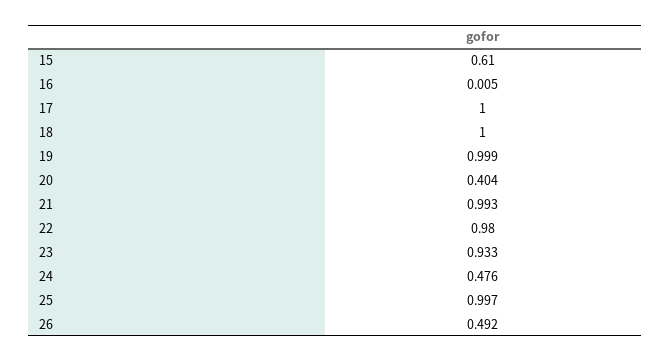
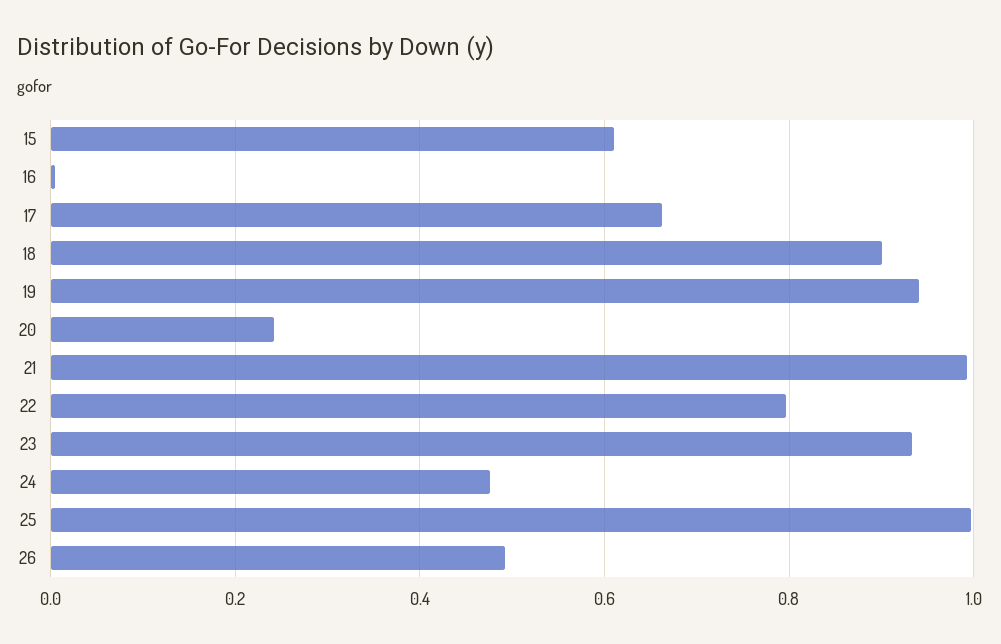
  {
    "15": 0.61,
    "16": 0.005,
-   "17": 1,
+   "17": 0.66,
-   "18": 1,
+   "18": 0.9,
-   "19": 0.999,
+   "19": 0.94,
-   "20": 0.404,
+   "20": 0.24,
    "21": 0.993,
-   "22": 0.98,
+   "22": 0.8,
    "23": 0.933,
    "24": 0.476,
    "25": 0.997,
    "26": 0.492
  }

